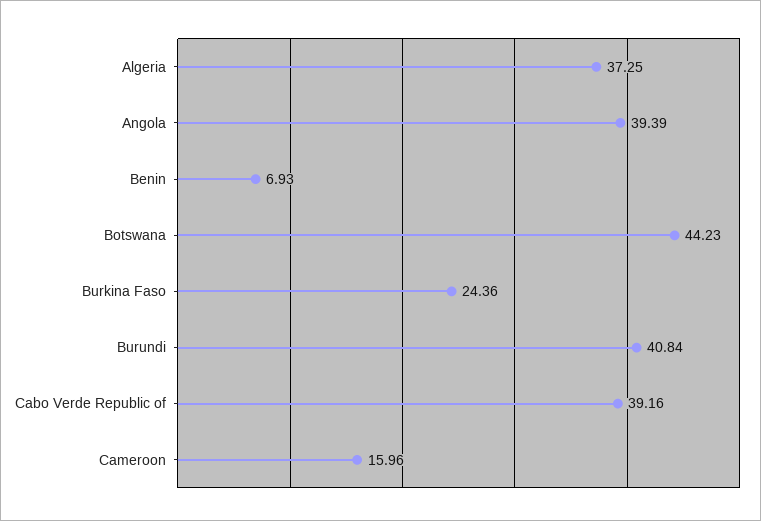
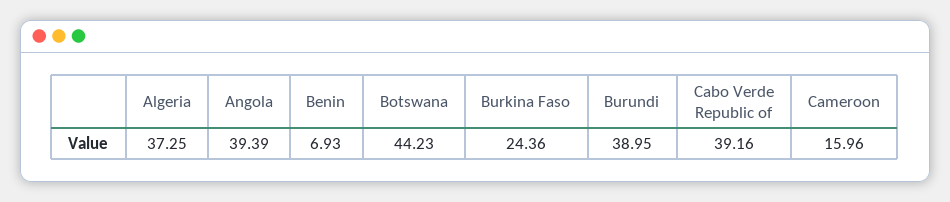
  {
    "Algeria": 37.25,
    "Angola": 39.39,
    "Benin": 6.93,
    "Botswana": 44.23,
    "Burkina Faso": 24.36,
-   "Burundi": 40.84,
+   "Burundi": 38.95,
    "Cabo Verde Republic of": 39.16,
    "Cameroon": 15.96
  }

